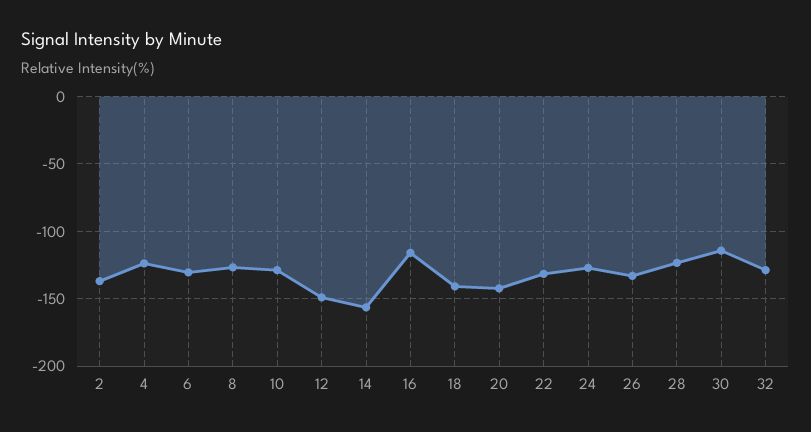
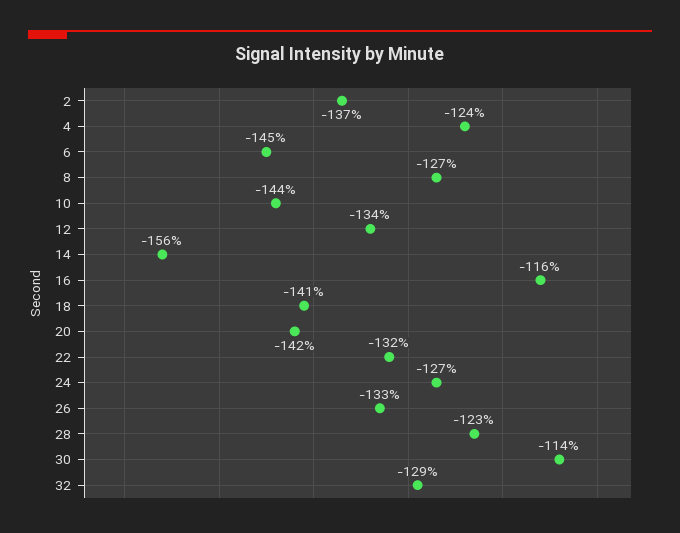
  {
    "2": -137,
    "4": -124,
-   "6": -130,
+   "6": -145,
    "8": -127,
-   "10": -130,
+   "10": -144,
-   "12": -150,
+   "12": -134,
    "14": -156,
    "16": -116,
    "18": -141,
    "20": -142,
    "22": -132,
    "24": -127,
    "26": -133,
    "28": -123,
    "30": -114,
    "32": -129
  }

